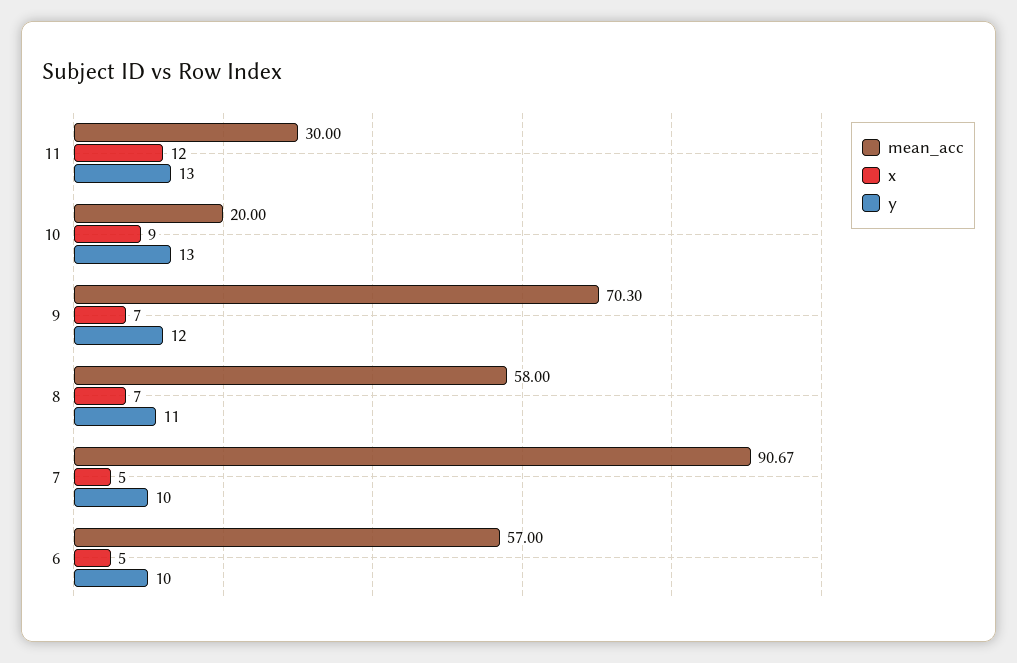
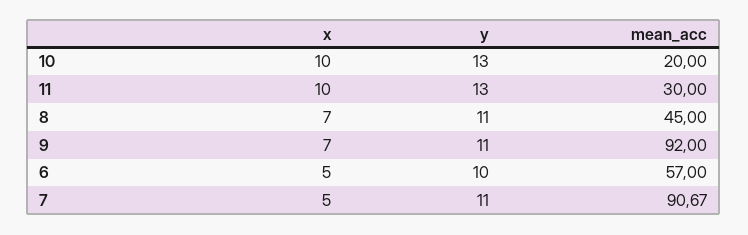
  {
    "mean_acc": {
      "11": 30,
      "10": 20,
-     "9": 70.3,
+     "9": 92,
-     "8": 58,
+     "8": 45,
      "7": 90.67,
      "6": 57
    },
    "x": {
-     "11": 12,
+     "11": 10,
-     "10": 9,
+     "10": 10,
      "9": 7,
      "8": 7,
      "7": 5,
      "6": 5
    },
    "y": {
      "11": 13,
      "10": 13,
-     "9": 12,
+     "9": 11,
      "8": 11,
-     "7": 10,
+     "7": 11,
      "6": 10
    }
  }

